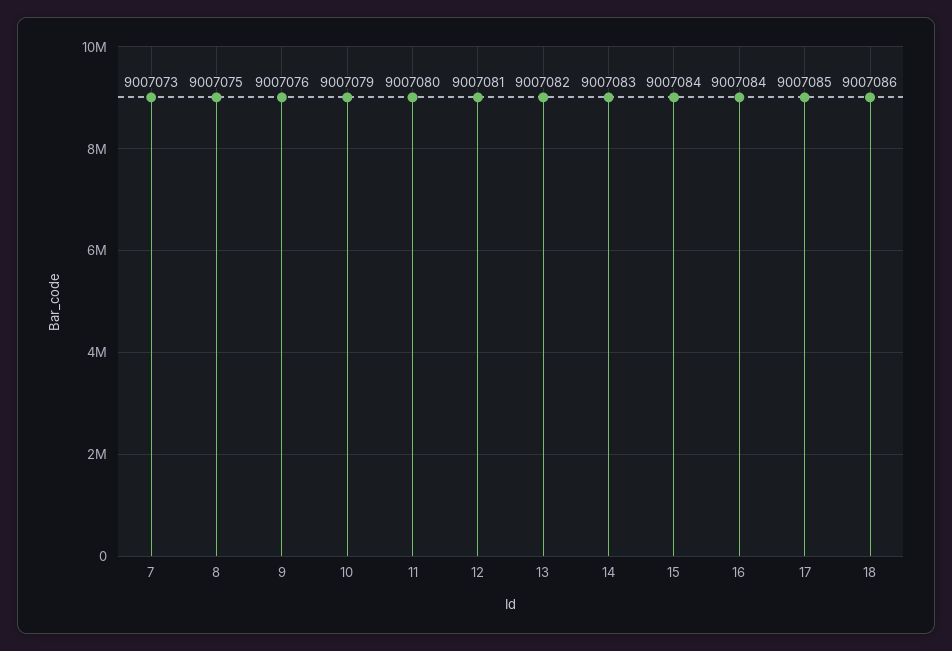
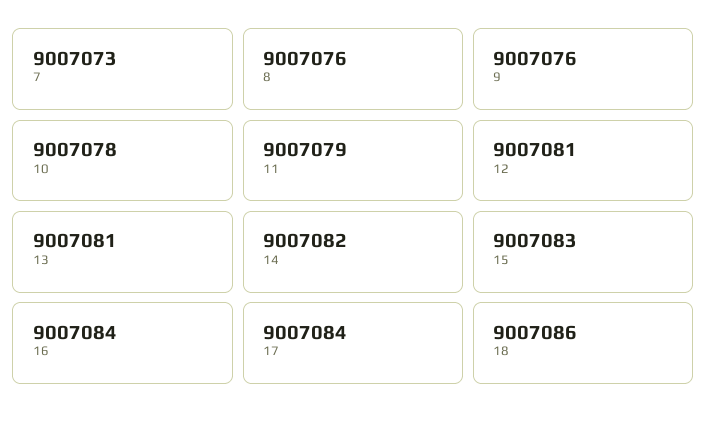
  {
    "7": 9007073,
-   "8": 9007075,
+   "8": 9007076,
    "9": 9007076,
-   "10": 9007079,
+   "10": 9007078,
-   "11": 9007080,
+   "11": 9007079,
    "12": 9007081,
-   "13": 9007082,
+   "13": 9007081,
-   "14": 9007083,
+   "14": 9007082,
-   "15": 9007084,
+   "15": 9007083,
    "16": 9007084,
-   "17": 9007085,
+   "17": 9007084,
    "18": 9007086
  }

